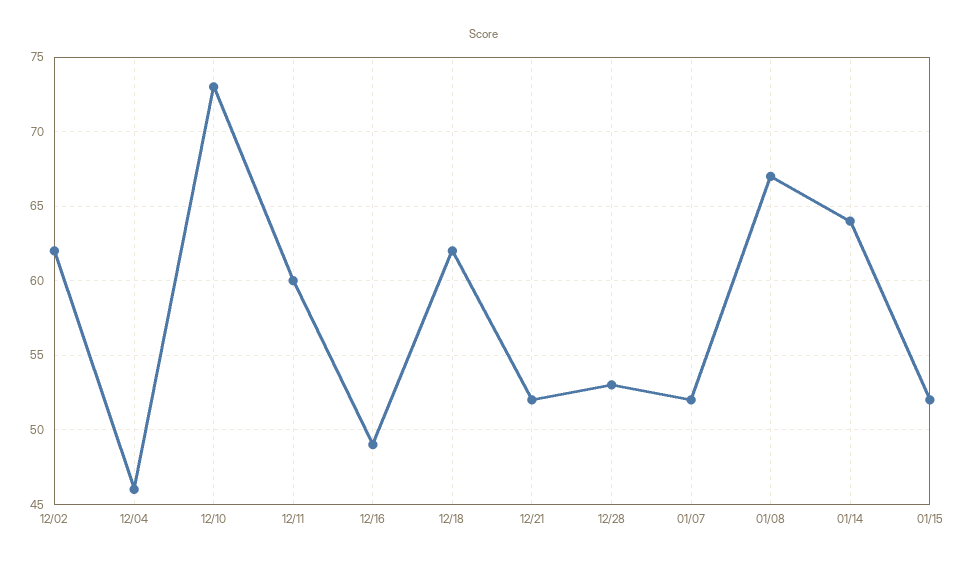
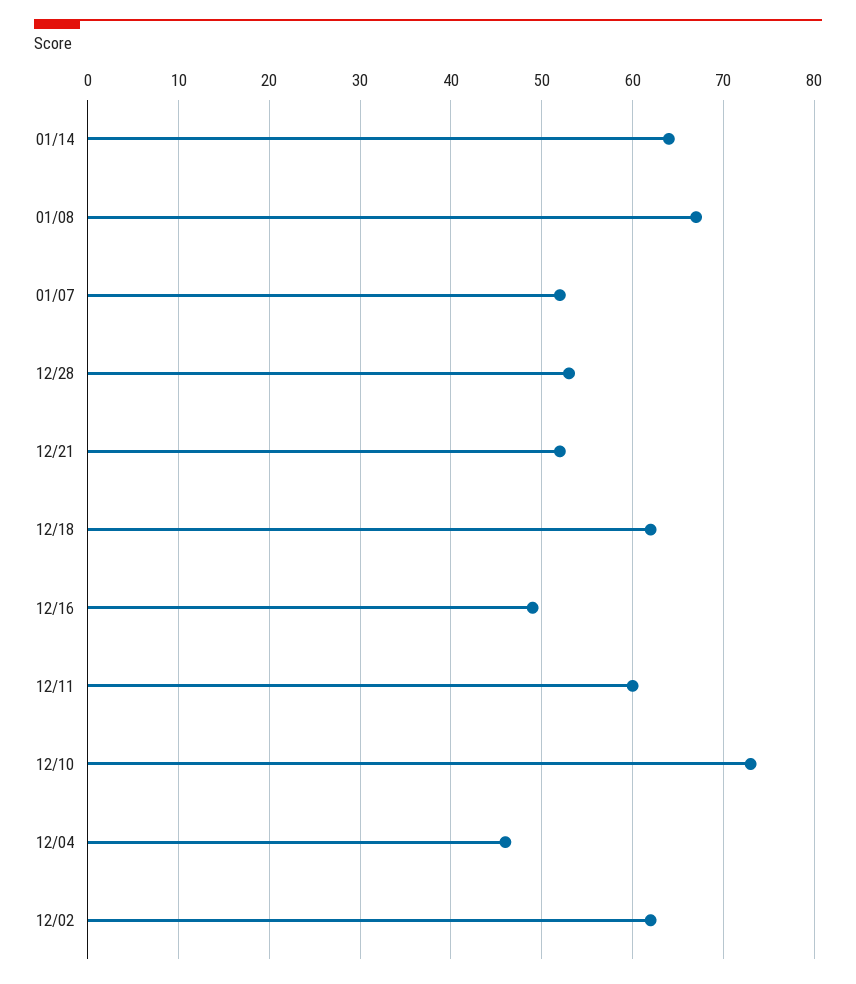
  {
    "12/02": 62,
    "12/04": 46,
    "12/10": 73,
    "12/11": 60,
    "12/16": 49,
    "12/18": 62,
    "12/21": 52,
    "12/28": 53,
    "01/07": 52,
    "01/08": 67,
-   "01/14": 64,
+   "01/14": 64
-   "01/15": 52
  }

